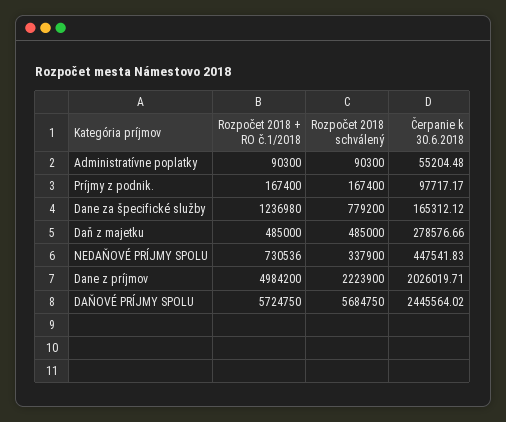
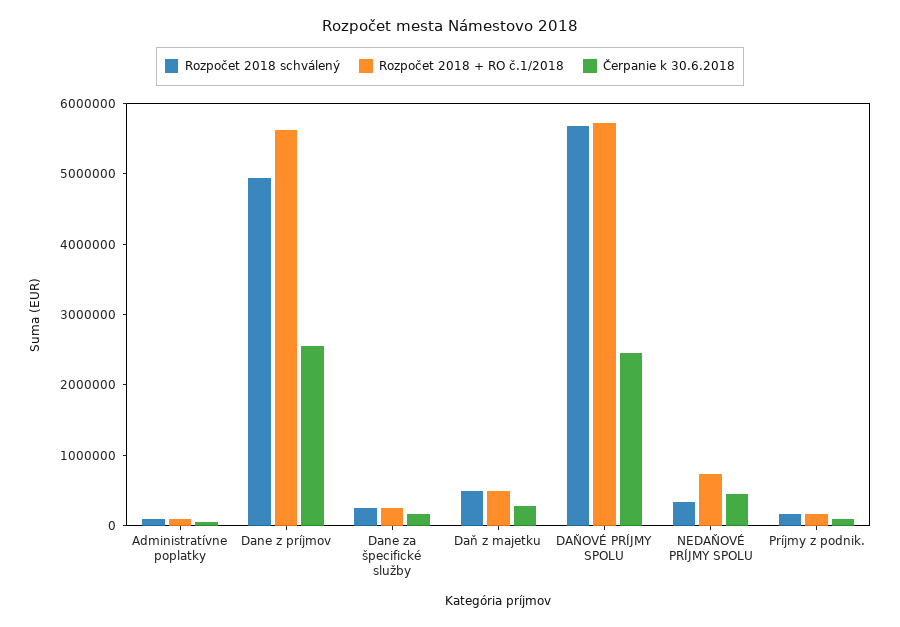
  {
    "Rozpočet 2018 + RO č.1/2018": {
      "Administratívne poplatky": 90300,
      "Príjmy z podnik.": 167400,
-     "Dane za špecifické služby": 1236980,
+     "Dane za špecifické služby": 200000,
      "Daň z majetku": 485000,
      "NEDAŇOVÉ PRÍJMY SPOLU": 730536,
-     "Dane z príjmov": 4984200,
+     "Dane z príjmov": 5600000,
      "DAŇOVÉ PRÍJMY SPOLU": 5724750
    },
    "Rozpočet 2018 schválený": {
      "Administratívne poplatky": 90300,
      "Príjmy z podnik.": 167400,
-     "Dane za špecifické služby": 779200,
+     "Dane za špecifické služby": 200000,
      "Daň z majetku": 485000,
      "NEDAŇOVÉ PRÍJMY SPOLU": 337900,
-     "Dane z príjmov": 2223900,
+     "Dane z príjmov": 5000000,
      "DAŇOVÉ PRÍJMY SPOLU": 5684750
    },
    "Čerpanie k 30.6.2018": {
      "Administratívne poplatky": 55204.48,
      "Príjmy z podnik.": 97717.17,
      "Dane za špecifické služby": 165312.12,
      "Daň z majetku": 278576.66,
      "NEDAŇOVÉ PRÍJMY SPOLU": 447541.83,
-     "Dane z príjmov": 2026019.71,
+     "Dane z príjmov": 2600000,
      "DAŇOVÉ PRÍJMY SPOLU": 2445564.02
    }
  }

